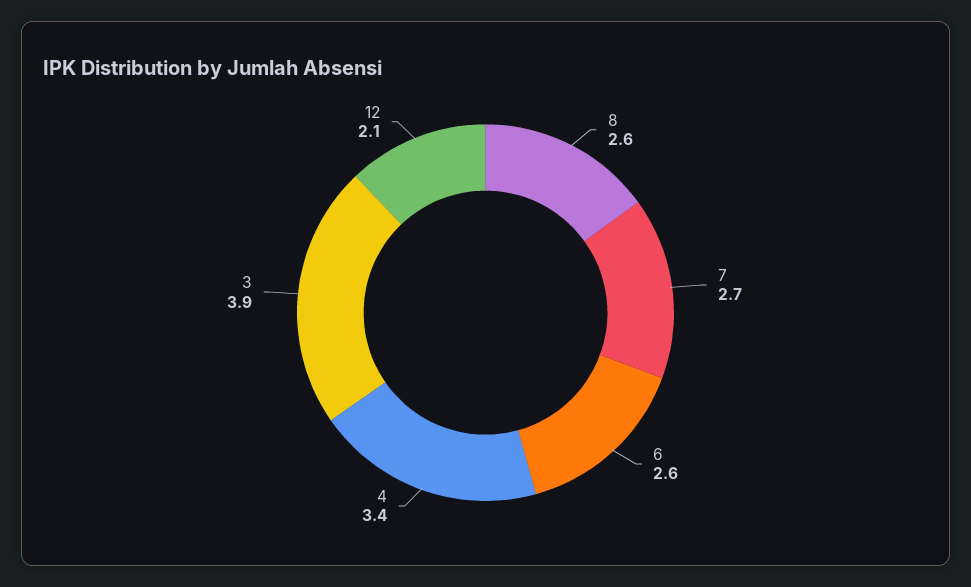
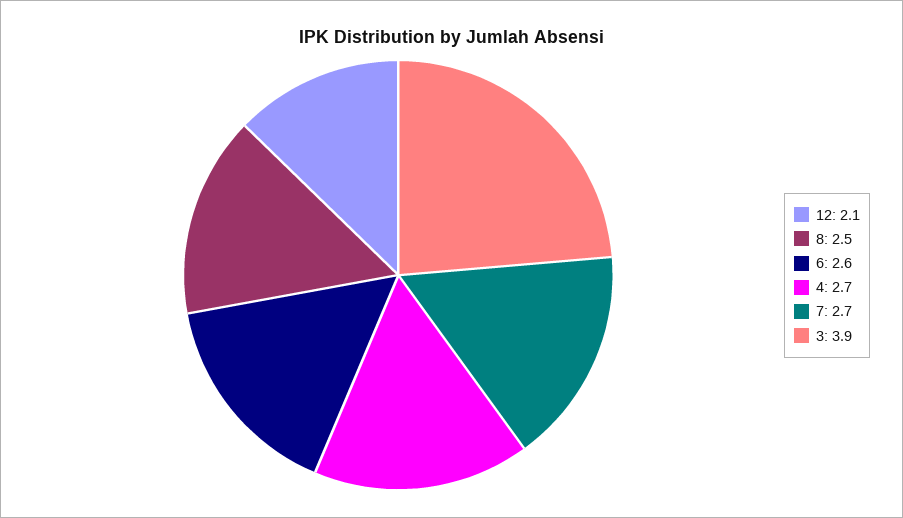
  {
-   "8": 2.6,
+   "8": 2.5,
    "7": 2.7,
    "6": 2.6,
-   "4": 3.4,
+   "4": 2.7,
    "3": 3.9,
    "12": 2.1
  }

